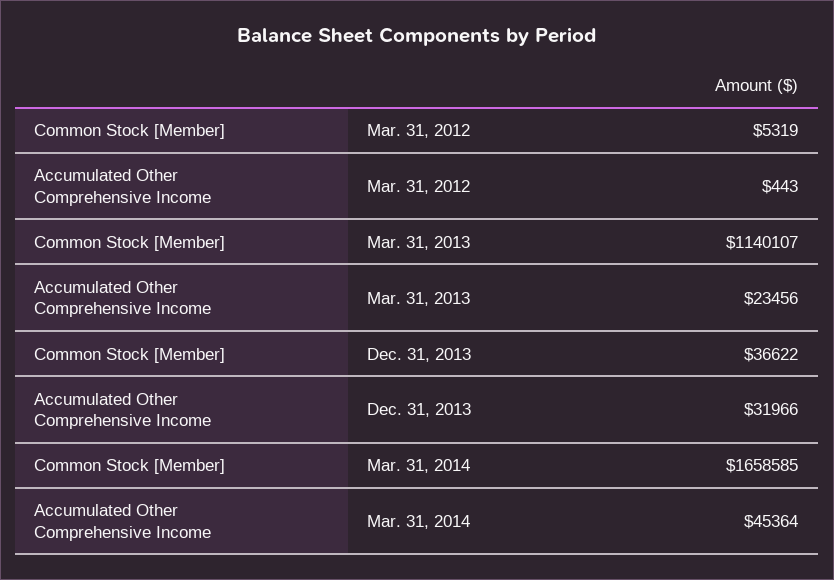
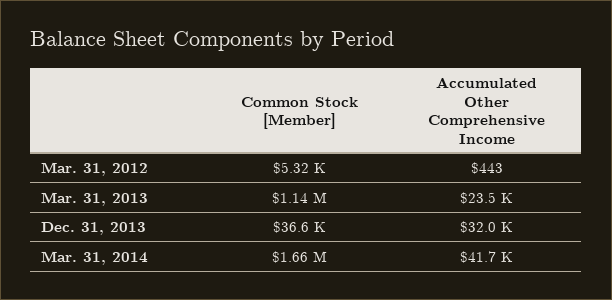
  {
    "Common Stock [Member]": {
      "Mar. 31, 2012": 5319,
      "Mar. 31, 2013": 1140107,
      "Dec. 31, 2013": 36622,
      "Mar. 31, 2014": 1658585
    },
    "Accumulated Other Comprehensive Income": {
      "Mar. 31, 2012": 443,
      "Mar. 31, 2013": 23456,
      "Dec. 31, 2013": 31966,
-     "Mar. 31, 2014": 45364
+     "Mar. 31, 2014": 41700
    }
  }

